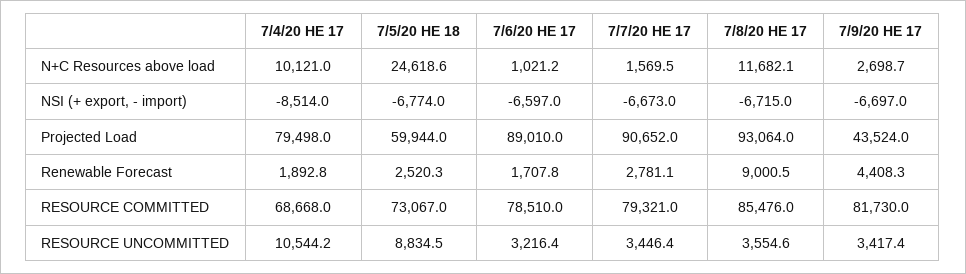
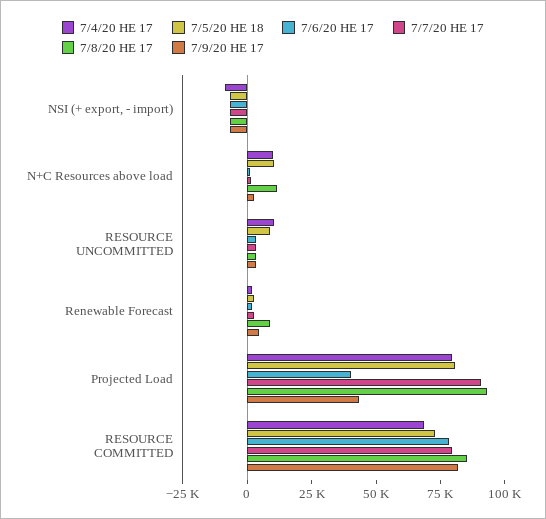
  {
    "7/4/20 HE 17": {
      "N+C Resources above load": 10121,
      "NSI (+ export, - import)": -8514,
      "Projected Load": 79498,
      "Renewable Forecast": 1892.8,
      "RESOURCE COMMITTED": 68668,
      "RESOURCE UNCOMMITTED": 10544.2
    },
    "7/5/20 HE 18": {
-     "N+C Resources above load": 24618.6,
+     "N+C Resources above load": 10000,
      "NSI (+ export, - import)": -6774,
-     "Projected Load": 59944,
+     "Projected Load": 80000,
      "Renewable Forecast": 2520.3,
      "RESOURCE COMMITTED": 73067,
      "RESOURCE UNCOMMITTED": 8834.5
    },
    "7/6/20 HE 17": {
      "N+C Resources above load": 1021.2,
      "NSI (+ export, - import)": -6597,
-     "Projected Load": 89010,
+     "Projected Load": 40000,
      "Renewable Forecast": 1707.8,
      "RESOURCE COMMITTED": 78510,
      "RESOURCE UNCOMMITTED": 3216.4
    },
    "7/7/20 HE 17": {
      "N+C Resources above load": 1569.5,
      "NSI (+ export, - import)": -6673,
      "Projected Load": 90652,
      "Renewable Forecast": 2781.1,
      "RESOURCE COMMITTED": 79321,
      "RESOURCE UNCOMMITTED": 3446.4
    },
    "7/8/20 HE 17": {
      "N+C Resources above load": 11682.1,
      "NSI (+ export, - import)": -6715,
      "Projected Load": 93064,
      "Renewable Forecast": 9000.5,
      "RESOURCE COMMITTED": 85476,
      "RESOURCE UNCOMMITTED": 3554.6
    },
    "7/9/20 HE 17": {
      "N+C Resources above load": 2698.7,
      "NSI (+ export, - import)": -6697,
      "Projected Load": 43524,
      "Renewable Forecast": 4408.3,
      "RESOURCE COMMITTED": 81730,
      "RESOURCE UNCOMMITTED": 3417.4
    }
  }

